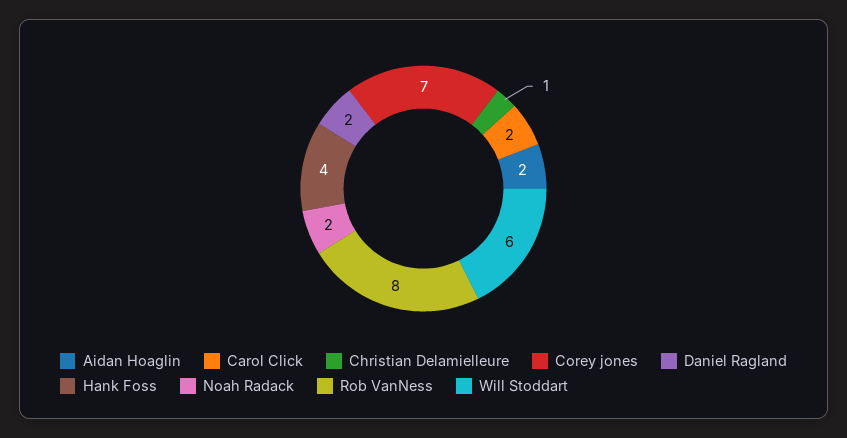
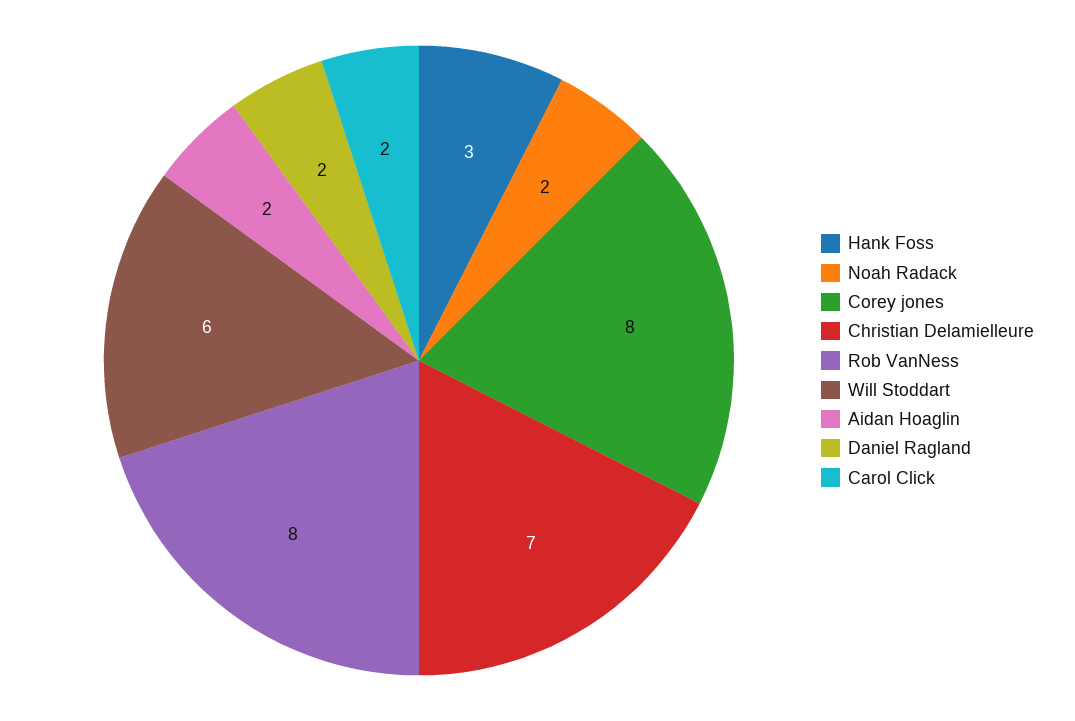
  {
    "Aidan Hoaglin": 2,
    "Carol Click": 2,
-   "Christian Delamielleure": 1,
+   "Christian Delamielleure": 7,
-   "Corey jones": 7,
+   "Corey jones": 8,
    "Daniel Ragland": 2,
-   "Hank Foss": 4,
+   "Hank Foss": 3,
    "Noah Radack": 2,
    "Rob VanNess": 8,
    "Will Stoddart": 6
  }

